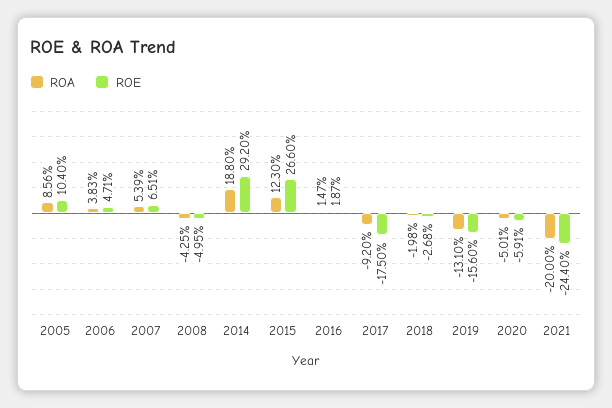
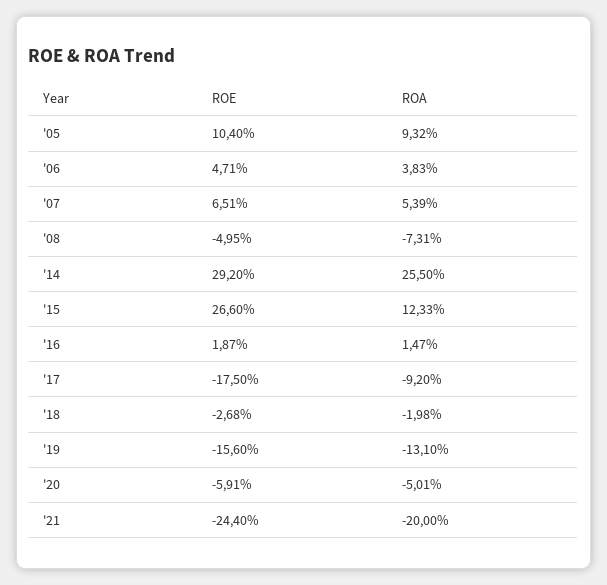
  {
    "ROA": {
-     "2005": 8.56,
+     "2005": 9.32,
      "2006": 3.83,
      "2007": 5.39,
-     "2008": -4.25,
+     "2008": -7.31,
-     "2014": 18.8,
+     "2014": 25.5,
-     "2015": 12.3,
+     "2015": 12.33,
      "2016": 1.47,
      "2017": -9.2,
      "2018": -1.98,
      "2019": -13.1,
      "2020": -5.01,
      "2021": -20
    },
    "ROE": {
      "2005": 10.4,
      "2006": 4.71,
      "2007": 6.51,
      "2008": -4.95,
      "2014": 29.2,
      "2015": 26.6,
      "2016": 1.87,
      "2017": -17.5,
      "2018": -2.68,
      "2019": -15.6,
      "2020": -5.91,
      "2021": -24.4
    }
  }

